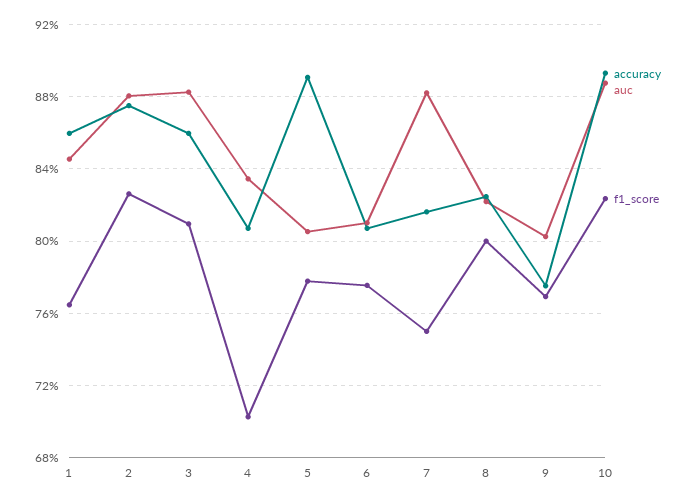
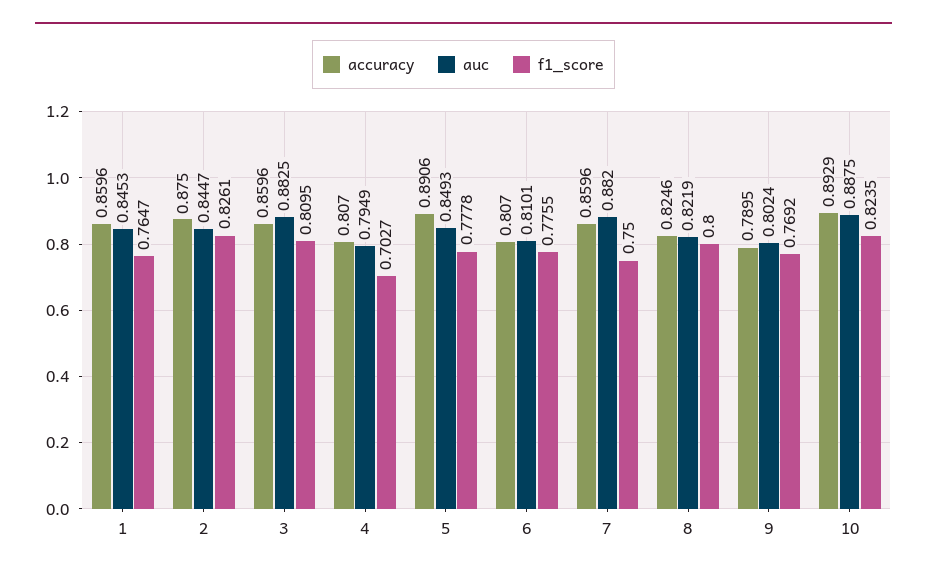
  {
    "accuracy": {
      "1": 0.8596,
      "2": 0.875,
      "3": 0.8596,
      "4": 0.807,
      "5": 0.8906,
      "6": 0.807,
-     "7": 0.815,
+     "7": 0.8596,
      "8": 0.8246,
-     "9": 0.775,
+     "9": 0.7895,
      "10": 0.8929
    },
    "auc": {
      "1": 0.8453,
-     "2": 0.88,
+     "2": 0.8447,
      "3": 0.8825,
-     "4": 0.835,
+     "4": 0.7949,
-     "5": 0.805,
+     "5": 0.8493,
      "6": 0.8101,
      "7": 0.882,
      "8": 0.8219,
      "9": 0.8024,
      "10": 0.8875
    },
    "f1_score": {
      "1": 0.7647,
      "2": 0.8261,
      "3": 0.8095,
      "4": 0.7027,
      "5": 0.7778,
      "6": 0.7755,
      "7": 0.75,
      "8": 0.8,
      "9": 0.7692,
      "10": 0.8235
    }
  }

